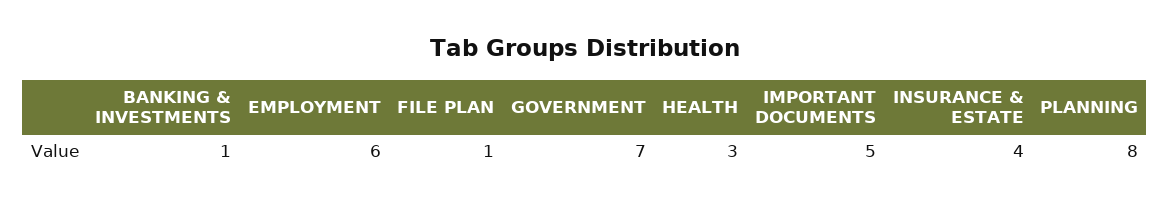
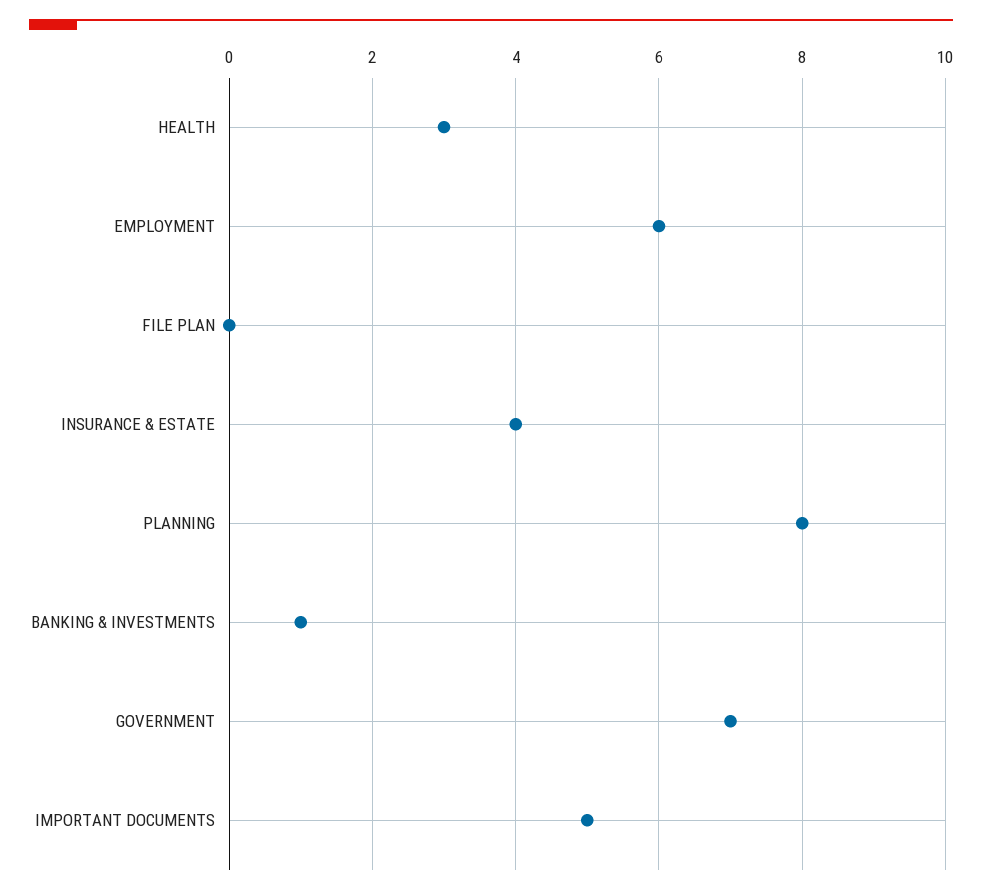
  {
    "BANKING & INVESTMENTS": 1,
    "EMPLOYMENT": 6,
-   "FILE PLAN": 1,
+   "FILE PLAN": 0,
    "GOVERNMENT": 7,
    "HEALTH": 3,
    "IMPORTANT DOCUMENTS": 5,
    "INSURANCE & ESTATE": 4,
    "PLANNING": 8
  }

